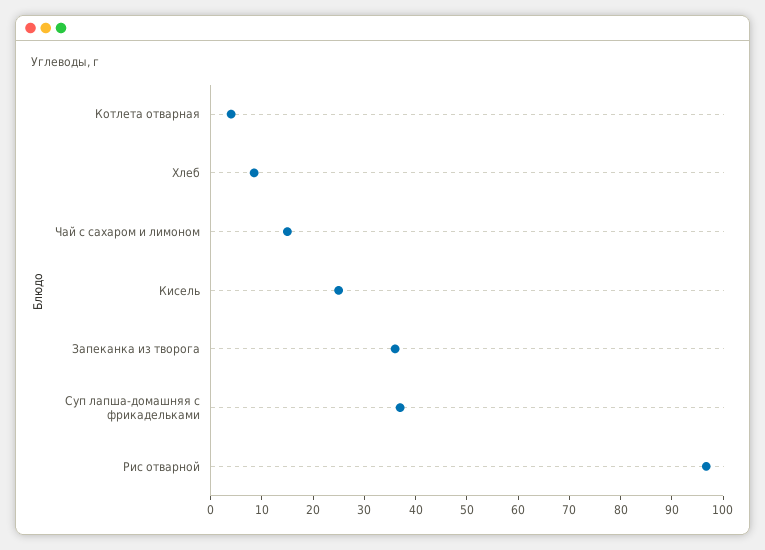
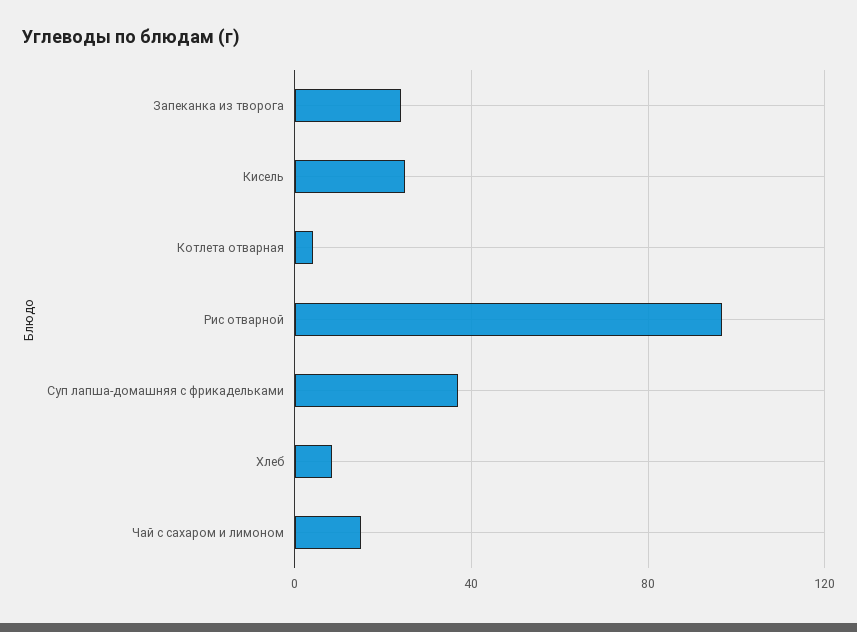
  {
    "Котлета отварная": 4,
    "Хлеб": 8,
    "Чай с сахаром и лимоном": 16,
    "Кисель": 26,
-   "Запеканка из творога": 36,
+   "Запеканка из творога": 25,
    "Суп лапша-домашняя с фрикадельками": 38,
    "Рис отварной": 96
  }

